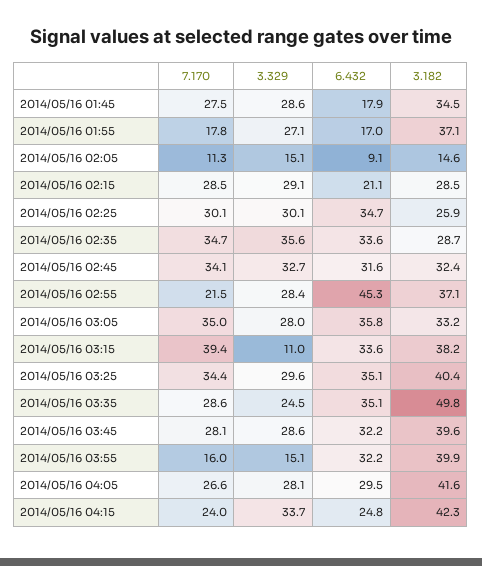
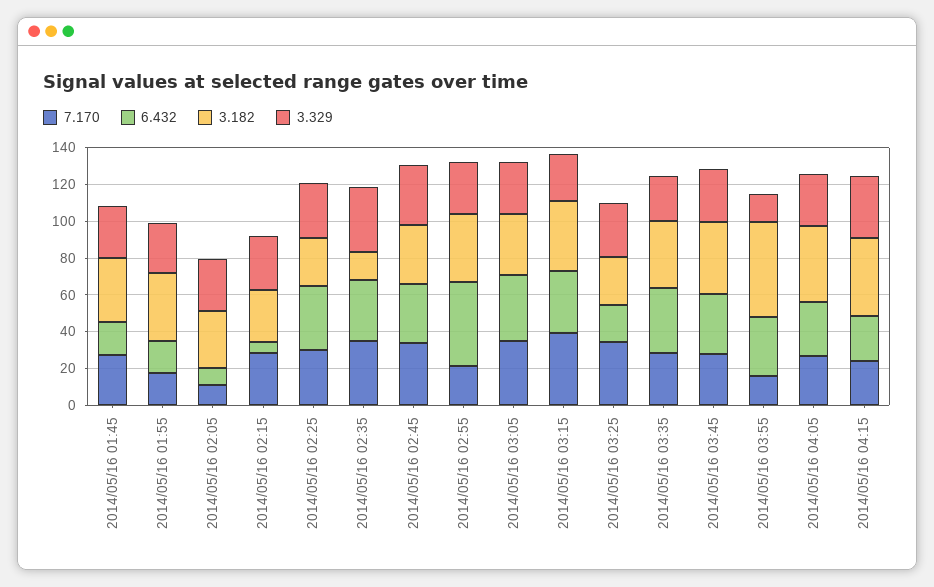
  {
    "7.170": {
      "2014/05/16 01:45": 27.5,
      "2014/05/16 01:55": 17.8,
      "2014/05/16 02:05": 11.3,
      "2014/05/16 02:15": 28.5,
      "2014/05/16 02:25": 30.1,
      "2014/05/16 02:35": 34.7,
      "2014/05/16 02:45": 34.1,
      "2014/05/16 02:55": 21.5,
      "2014/05/16 03:05": 35,
      "2014/05/16 03:15": 39.4,
      "2014/05/16 03:25": 34.4,
      "2014/05/16 03:35": 28.6,
      "2014/05/16 03:45": 28.1,
      "2014/05/16 03:55": 16,
      "2014/05/16 04:05": 26.6,
      "2014/05/16 04:15": 24
    },
    "3.329": {
      "2014/05/16 01:45": 28.6,
      "2014/05/16 01:55": 27.1,
-     "2014/05/16 02:05": 15.1,
+     "2014/05/16 02:05": 30,
      "2014/05/16 02:15": 29.1,
      "2014/05/16 02:25": 30.1,
      "2014/05/16 02:35": 35.6,
      "2014/05/16 02:45": 32.7,
      "2014/05/16 02:55": 28.4,
      "2014/05/16 03:05": 28,
-     "2014/05/16 03:15": 11,
+     "2014/05/16 03:15": 25,
      "2014/05/16 03:25": 29.6,
      "2014/05/16 03:35": 24.5,
      "2014/05/16 03:45": 28.6,
      "2014/05/16 03:55": 15.1,
      "2014/05/16 04:05": 28.1,
      "2014/05/16 04:15": 33.7
    },
    "6.432": {
      "2014/05/16 01:45": 17.9,
      "2014/05/16 01:55": 17,
      "2014/05/16 02:05": 9.1,
-     "2014/05/16 02:15": 21.1,
+     "2014/05/16 02:15": 5,
      "2014/05/16 02:25": 34.7,
      "2014/05/16 02:35": 33.6,
      "2014/05/16 02:45": 31.6,
      "2014/05/16 02:55": 45.3,
      "2014/05/16 03:05": 35.8,
      "2014/05/16 03:15": 33.6,
-     "2014/05/16 03:25": 35.1,
+     "2014/05/16 03:25": 20,
      "2014/05/16 03:35": 35.1,
      "2014/05/16 03:45": 32.2,
      "2014/05/16 03:55": 32.2,
      "2014/05/16 04:05": 29.5,
      "2014/05/16 04:15": 24.8
    },
    "3.182": {
      "2014/05/16 01:45": 34.5,
      "2014/05/16 01:55": 37.1,
-     "2014/05/16 02:05": 14.6,
+     "2014/05/16 02:05": 30,
      "2014/05/16 02:15": 28.5,
      "2014/05/16 02:25": 25.9,
-     "2014/05/16 02:35": 28.7,
+     "2014/05/16 02:35": 15,
      "2014/05/16 02:45": 32.4,
      "2014/05/16 02:55": 37.1,
      "2014/05/16 03:05": 33.2,
      "2014/05/16 03:15": 38.2,
-     "2014/05/16 03:25": 40.4,
+     "2014/05/16 03:25": 25,
-     "2014/05/16 03:35": 49.8,
+     "2014/05/16 03:35": 35,
      "2014/05/16 03:45": 39.6,
-     "2014/05/16 03:55": 39.9,
+     "2014/05/16 03:55": 50,
      "2014/05/16 04:05": 41.6,
      "2014/05/16 04:15": 42.3
    }
  }

